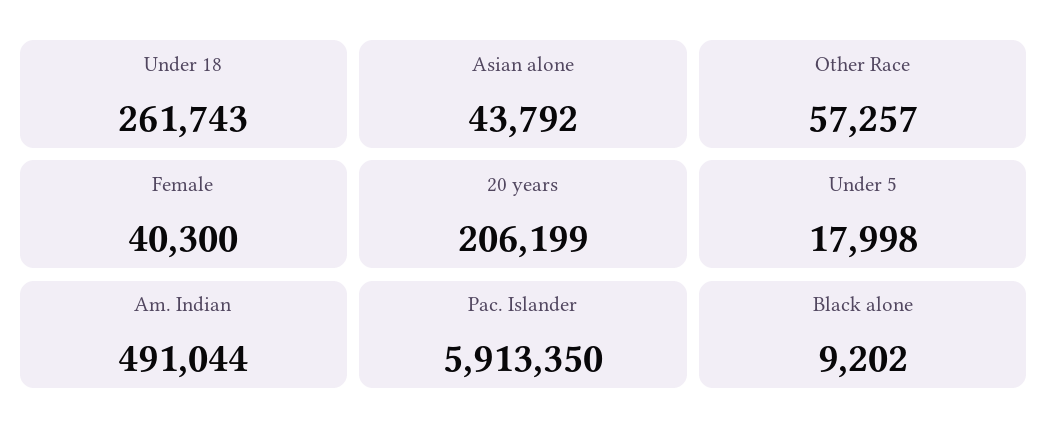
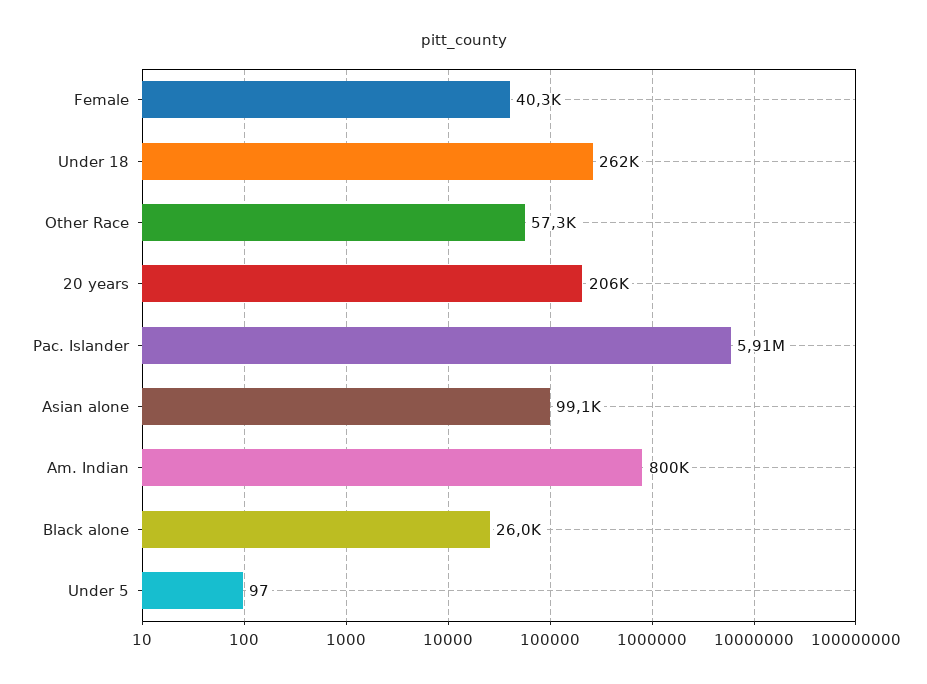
  {
    "Under 18": 261743,
-   "Asian alone": 43792,
+   "Asian alone": 99100,
    "Other Race": 57257,
    "Female": 40300,
    "20 years": 206199,
-   "Under 5": 17998,
+   "Under 5": 97,
-   "Am. Indian": 491044,
+   "Am. Indian": 800000,
    "Pac. Islander": 5913350,
-   "Black alone": 9202
+   "Black alone": 26000
  }

